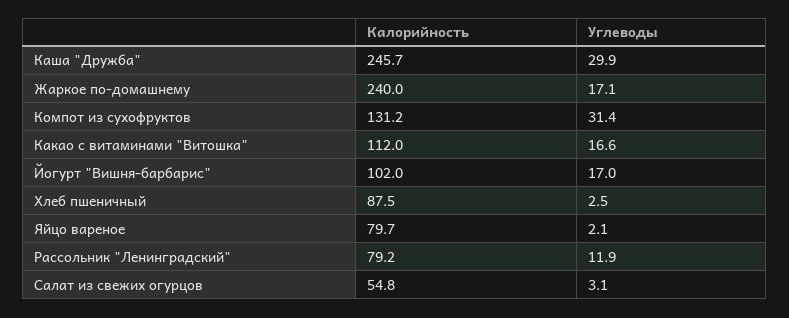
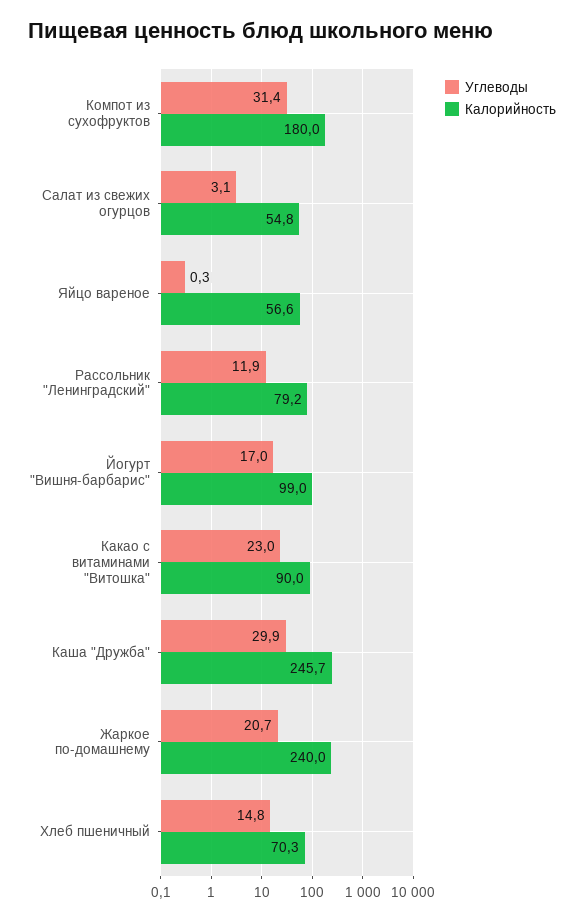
  {
    "Калорийность": {
      "Каша \"Дружба\"": 245.7,
      "Жаркое по-домашнему": 240,
-     "Компот из сухофруктов": 131.2,
+     "Компот из сухофруктов": 180,
-     "Какао с витаминами \"Витошка\"": 112,
+     "Какао с витаминами \"Витошка\"": 90,
-     "Йогурт \"Вишня-барбарис\"": 102,
+     "Йогурт \"Вишня-барбарис\"": 99,
-     "Хлеб пшеничный": 87.5,
+     "Хлеб пшеничный": 70.3,
-     "Яйцо вареное": 79.7,
+     "Яйцо вареное": 56.6,
      "Рассольник \"Ленинградский\"": 79.2,
      "Салат из свежих огурцов": 54.8
    },
    "Углеводы": {
      "Каша \"Дружба\"": 29.9,
-     "Жаркое по-домашнему": 17.1,
+     "Жаркое по-домашнему": 20.7,
      "Компот из сухофруктов": 31.4,
-     "Какао с витаминами \"Витошка\"": 16.6,
+     "Какао с витаминами \"Витошка\"": 23,
      "Йогурт \"Вишня-барбарис\"": 17,
-     "Хлеб пшеничный": 2.5,
+     "Хлеб пшеничный": 14.8,
-     "Яйцо вареное": 2.1,
+     "Яйцо вареное": 0.3,
      "Рассольник \"Ленинградский\"": 11.9,
      "Салат из свежих огурцов": 3.1
    }
  }

